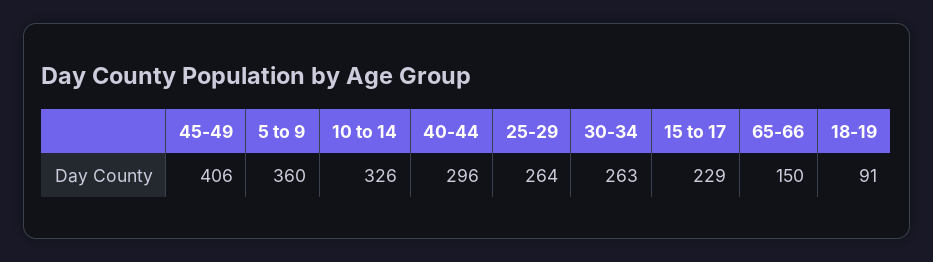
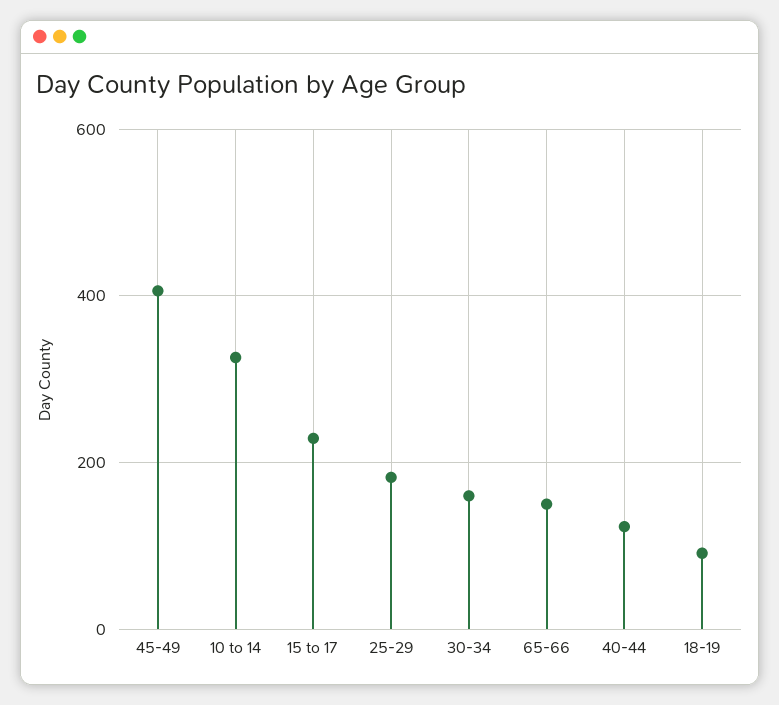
  {
    "45-49": 406,
-   "5 to 9": 360,
    "10 to 14": 326,
-   "40-44": 296,
+   "40-44": 120,
-   "25-29": 264,
+   "25-29": 180,
-   "30-34": 263,
+   "30-34": 160,
    "15 to 17": 229,
    "65-66": 150,
    "18-19": 91
  }

